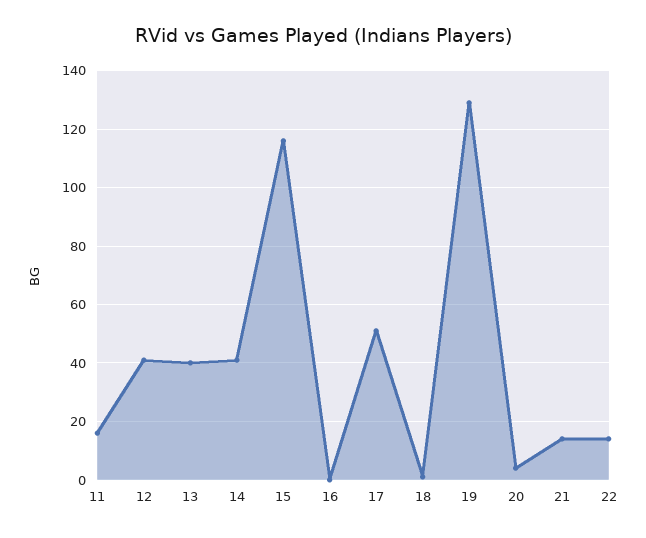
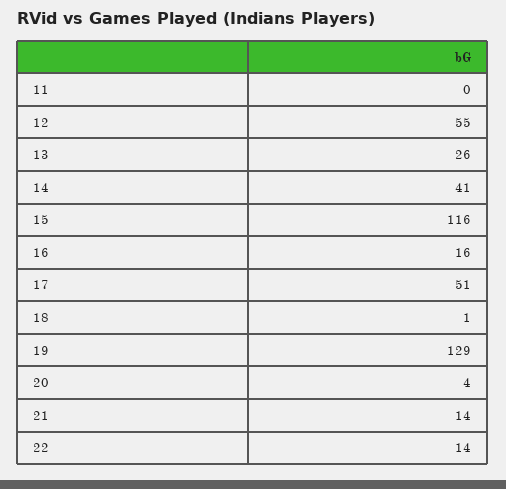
  {
-   "11": 15,
+   "11": 0,
-   "12": 40,
+   "12": 55,
-   "13": 40,
+   "13": 26,
    "14": 41,
    "15": 116,
-   "16": 0,
+   "16": 16,
    "17": 51,
    "18": 1,
    "19": 129,
    "20": 4,
    "21": 14,
    "22": 14
  }

